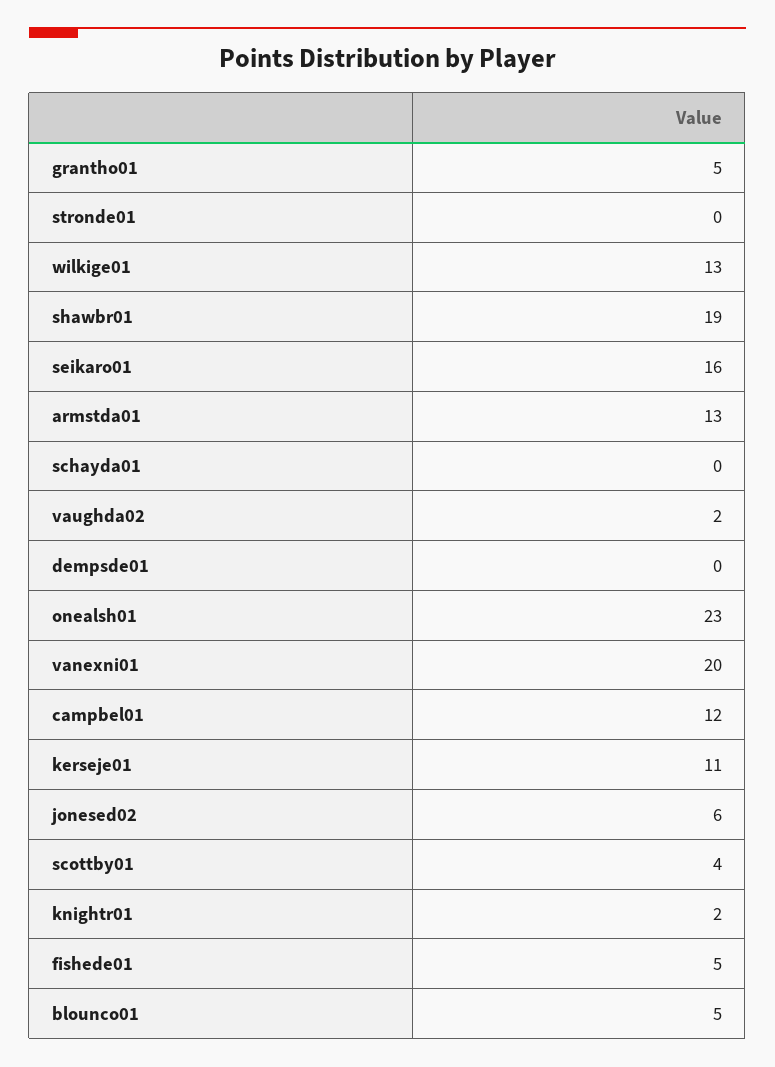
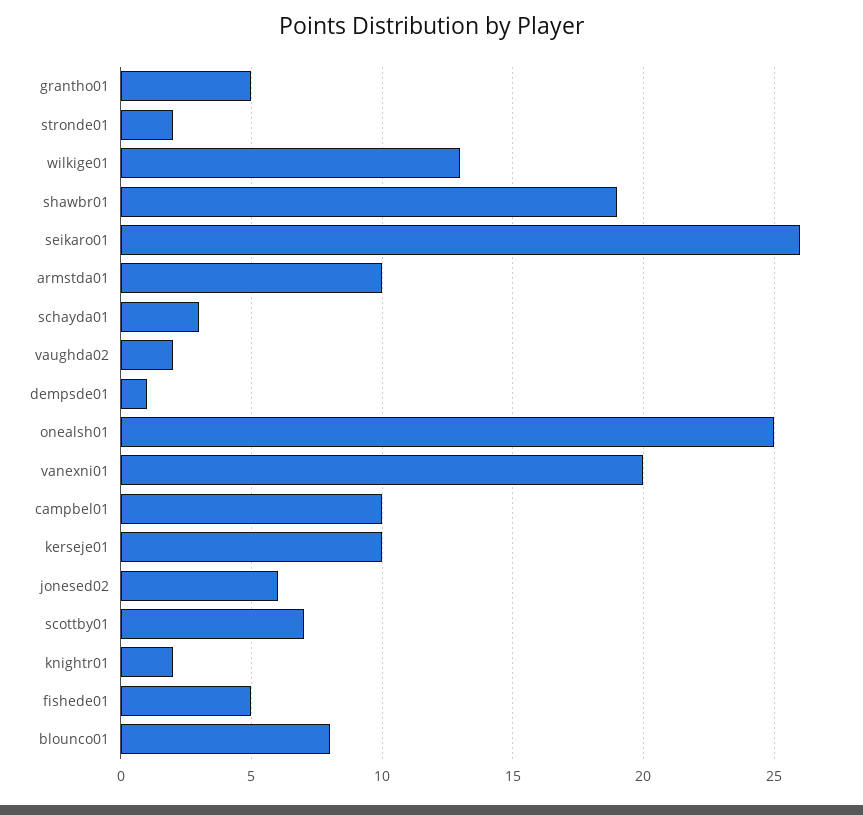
  {
    "grantho01": 5,
-   "stronde01": 0,
+   "stronde01": 2,
    "wilkige01": 13,
    "shawbr01": 19,
-   "seikaro01": 16,
+   "seikaro01": 26,
-   "armstda01": 13,
+   "armstda01": 10,
-   "schayda01": 0,
+   "schayda01": 3,
    "vaughda02": 2,
-   "dempsde01": 0,
+   "dempsde01": 1,
-   "onealsh01": 23,
+   "onealsh01": 25,
    "vanexni01": 20,
-   "campbel01": 12,
+   "campbel01": 10,
-   "kerseje01": 11,
+   "kerseje01": 10,
    "jonesed02": 6,
-   "scottby01": 4,
+   "scottby01": 7,
    "knightr01": 2,
    "fishede01": 5,
-   "blounco01": 5
+   "blounco01": 8
  }

